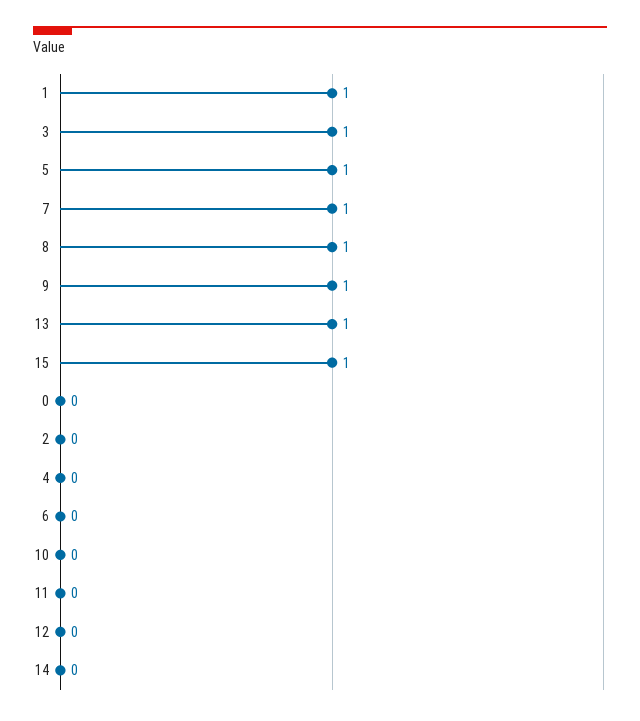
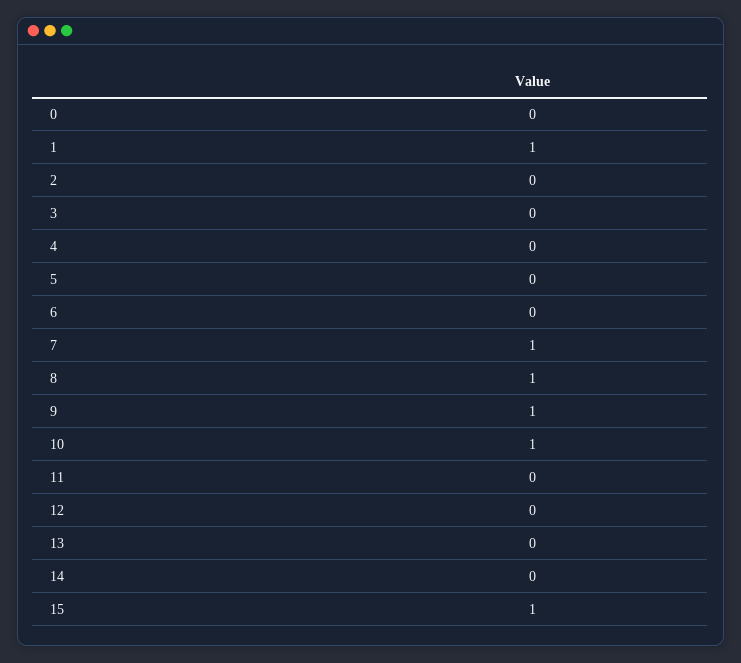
  {
    "1": 1,
-   "3": 1,
+   "3": 0,
-   "5": 1,
+   "5": 0,
    "7": 1,
    "8": 1,
    "9": 1,
-   "13": 1,
+   "13": 0,
    "15": 1,
    "0": 0,
    "2": 0,
    "4": 0,
    "6": 0,
-   "10": 0,
+   "10": 1,
    "11": 0,
    "12": 0,
    "14": 0
  }

